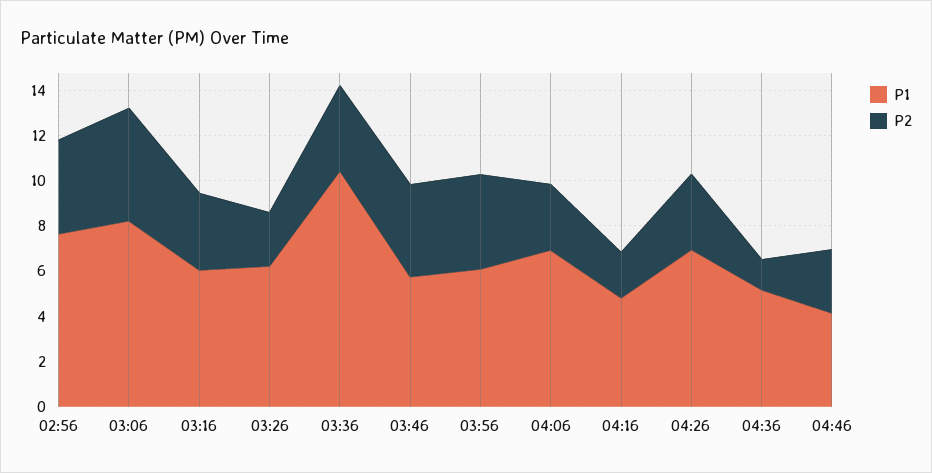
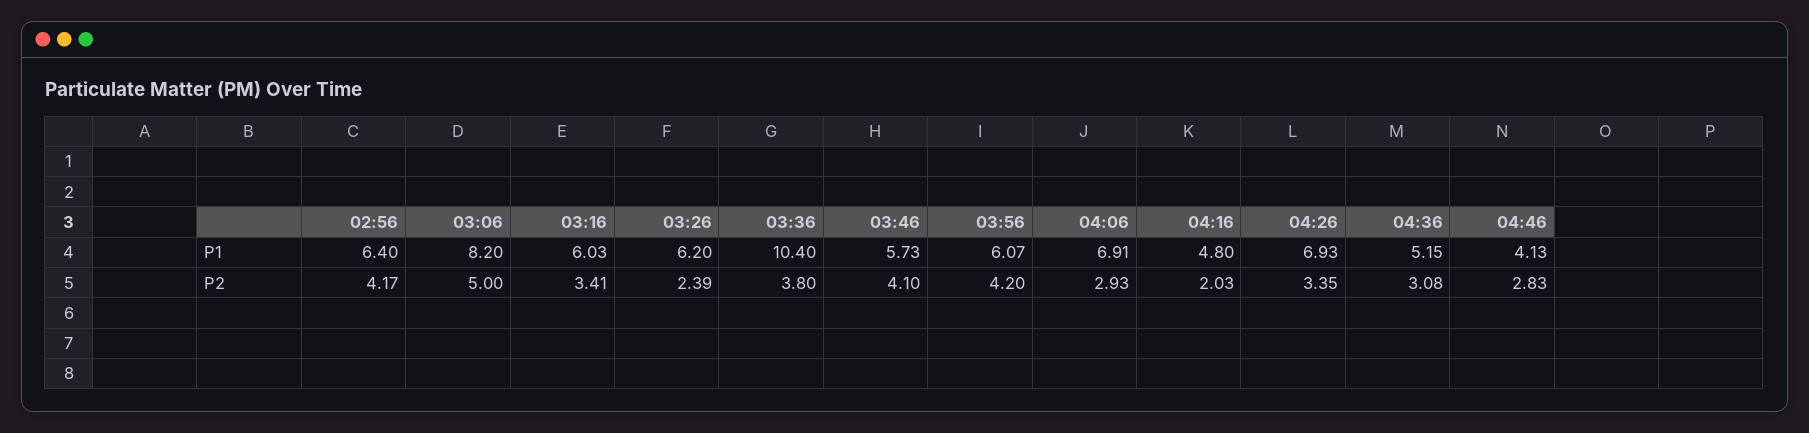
  {
    "P1": {
-     "02:56": 7.5,
+     "02:56": 6.4,
      "03:06": 8.2,
      "03:16": 6.03,
      "03:26": 6.2,
      "03:36": 10.4,
      "03:46": 5.73,
      "03:56": 6.07,
      "04:06": 6.91,
      "04:16": 4.8,
      "04:26": 6.93,
      "04:36": 5.15,
      "04:46": 4.13
    },
    "P2": {
      "02:56": 4.17,
      "03:06": 5,
      "03:16": 3.41,
      "03:26": 2.39,
      "03:36": 3.8,
      "03:46": 4.1,
      "03:56": 4.2,
      "04:06": 2.93,
      "04:16": 2.03,
      "04:26": 3.35,
-     "04:36": 1.5,
+     "04:36": 3.08,
      "04:46": 2.83
    }
  }

